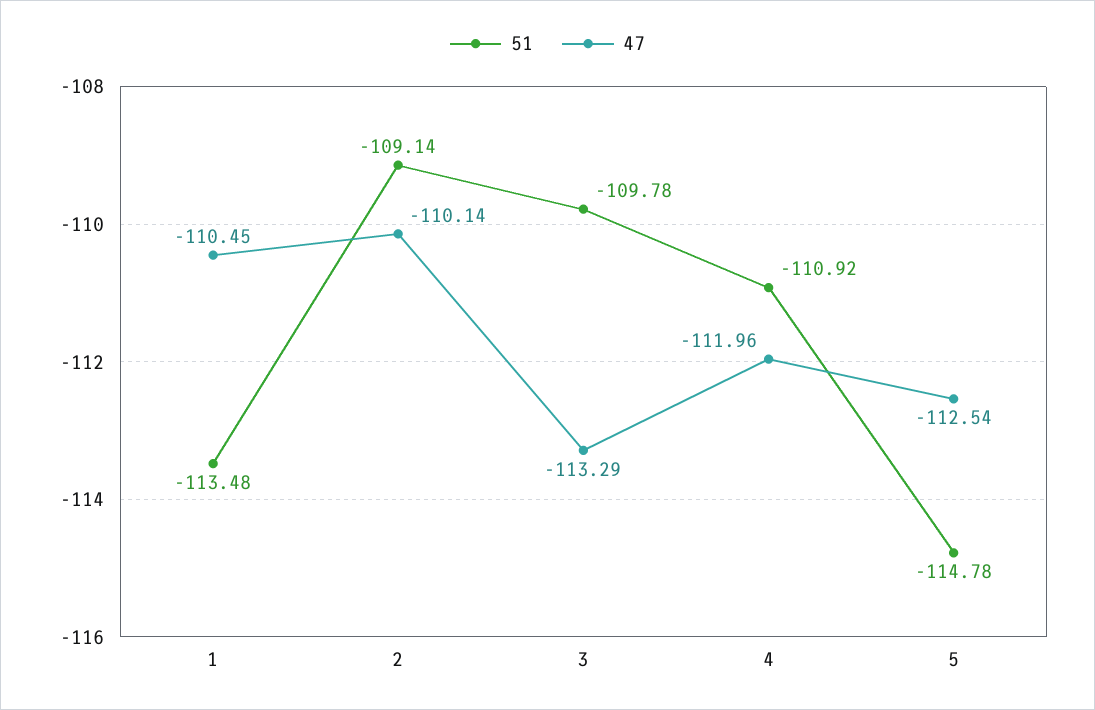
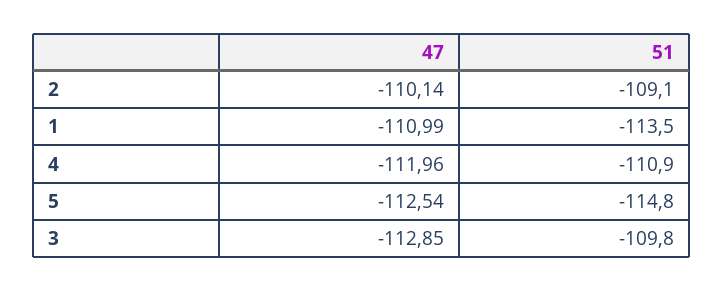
  {
    "51": {
      "1": -113.48,
      "2": -109.14,
      "3": -109.78,
      "4": -110.92,
      "5": -114.78
    },
    "47": {
-     "1": -110.45,
+     "1": -110.99,
      "2": -110.14,
-     "3": -113.29,
+     "3": -112.85,
      "4": -111.96,
      "5": -112.54
    }
  }

